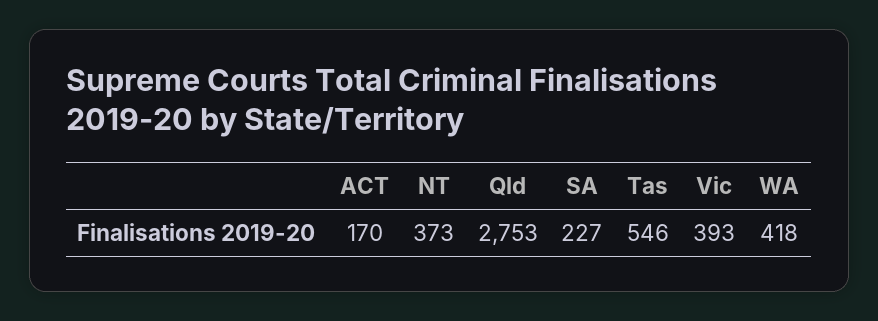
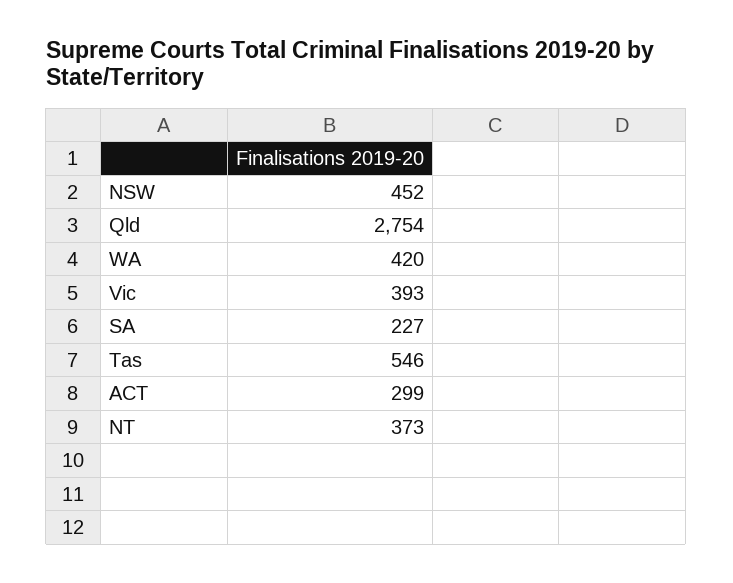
  {
-   "ACT": 170,
+   "ACT": 299,
    "NT": 373,
-   "Qld": 2753,
+   "Qld": 2754,
    "SA": 227,
    "Tas": 546,
    "Vic": 393,
-   "WA": 418
+   "WA": 420,
+   "NSW": 452
  }

